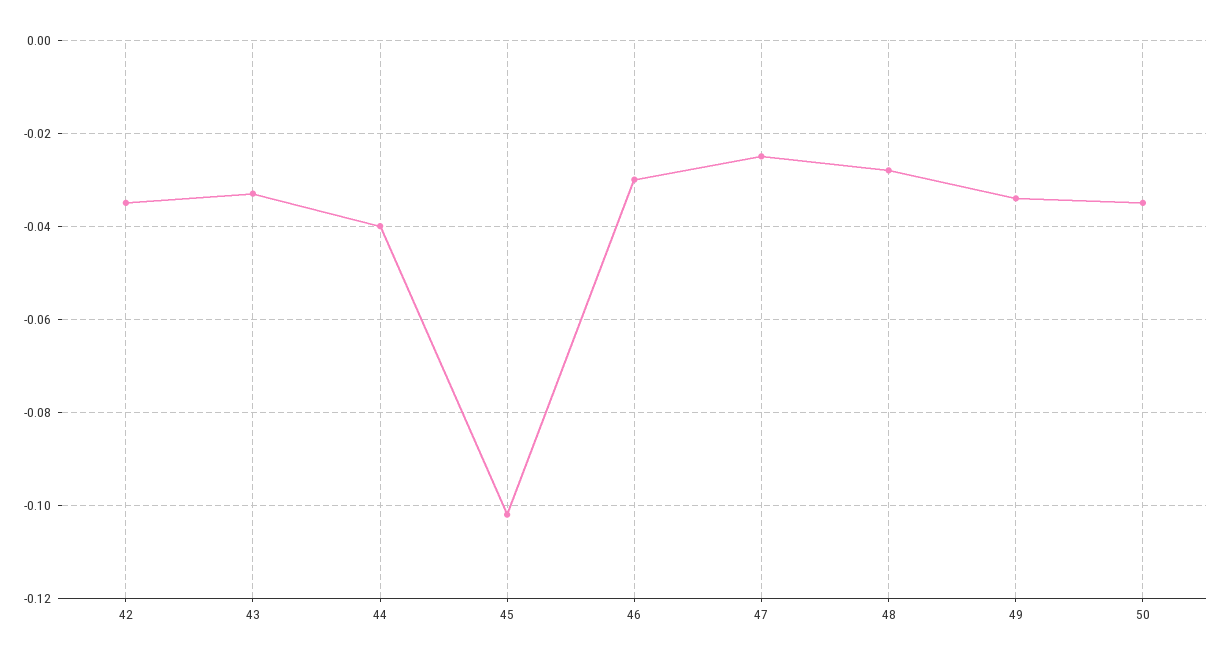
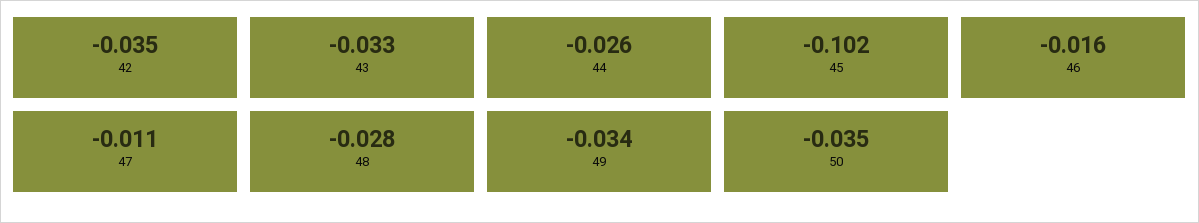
  {
    "42": -0.035,
    "43": -0.033,
-   "44": -0.04,
+   "44": -0.026,
    "45": -0.102,
-   "46": -0.03,
+   "46": -0.016,
-   "47": -0.025,
+   "47": -0.011,
    "48": -0.028,
    "49": -0.034,
    "50": -0.035
  }

